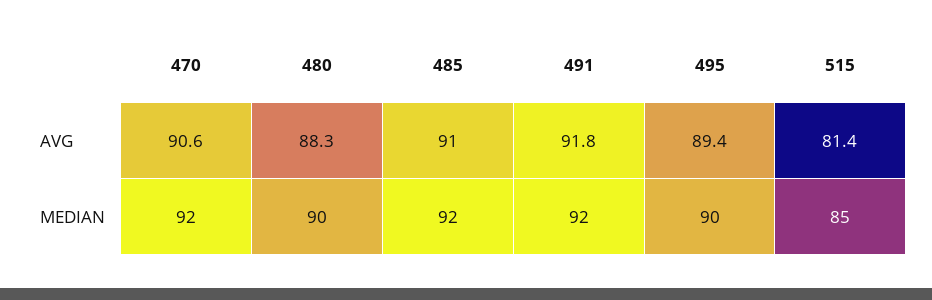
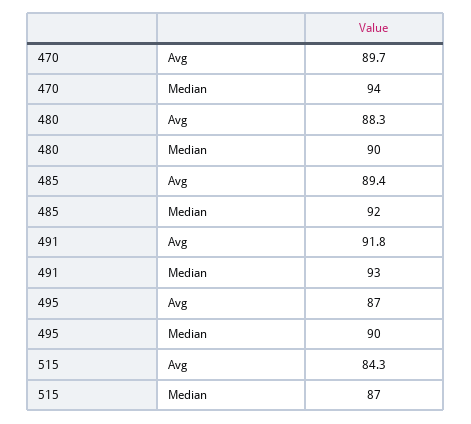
  {
    "470": {
-     "AVG": 90.6,
+     "AVG": 89.7,
-     "MEDIAN": 92
+     "MEDIAN": 94
    },
    "480": {
      "AVG": 88.3,
      "MEDIAN": 90
    },
    "485": {
-     "AVG": 91,
+     "AVG": 89.4,
      "MEDIAN": 92
    },
    "491": {
      "AVG": 91.8,
-     "MEDIAN": 92
+     "MEDIAN": 93
    },
    "495": {
-     "AVG": 89.4,
+     "AVG": 87,
      "MEDIAN": 90
    },
    "515": {
-     "AVG": 81.4,
+     "AVG": 84.3,
-     "MEDIAN": 85
+     "MEDIAN": 87
    }
  }

